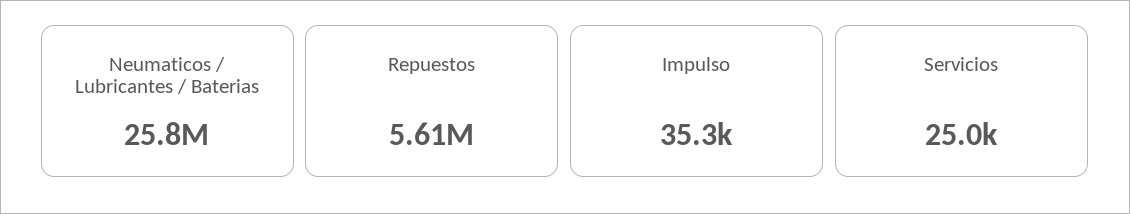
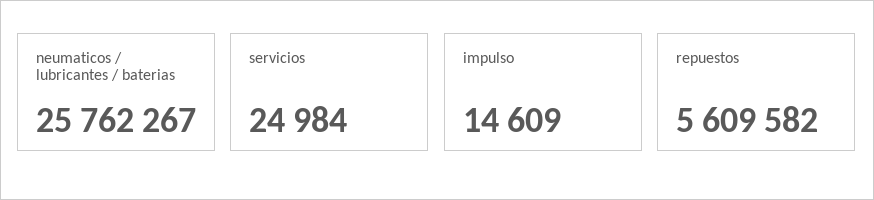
  {
    "Neumaticos / Lubricantes / Baterias": 25762267,
    "Repuestos": 5609582,
-   "Impulso": 35300,
+   "Impulso": 14609,
    "Servicios": 24984
  }

